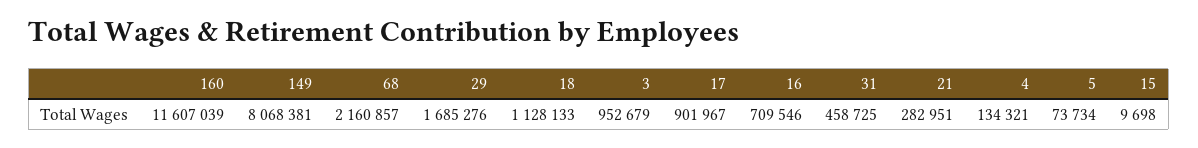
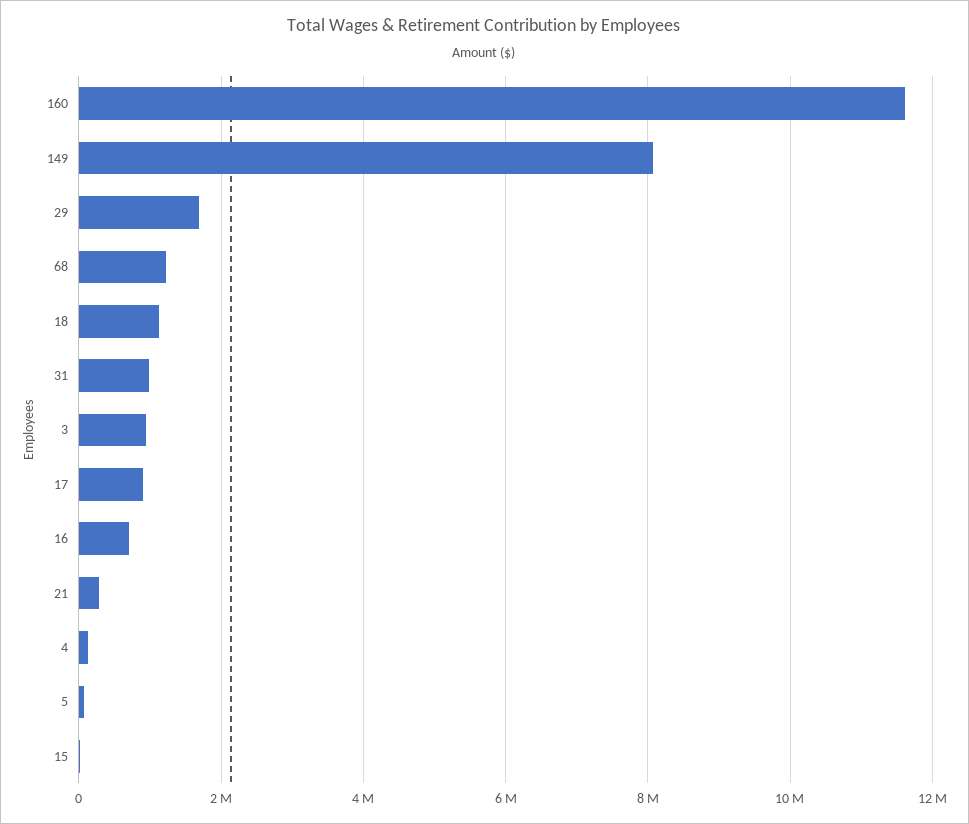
  {
    "160": 11607039,
    "149": 8068381,
-   "68": 2160857,
+   "68": 1200000,
    "29": 1685276,
    "18": 1128133,
    "3": 952679,
    "17": 901967,
    "16": 709546,
-   "31": 458725,
+   "31": 1000000,
    "21": 282951,
    "4": 134321,
    "5": 73734,
    "15": 9698
  }

